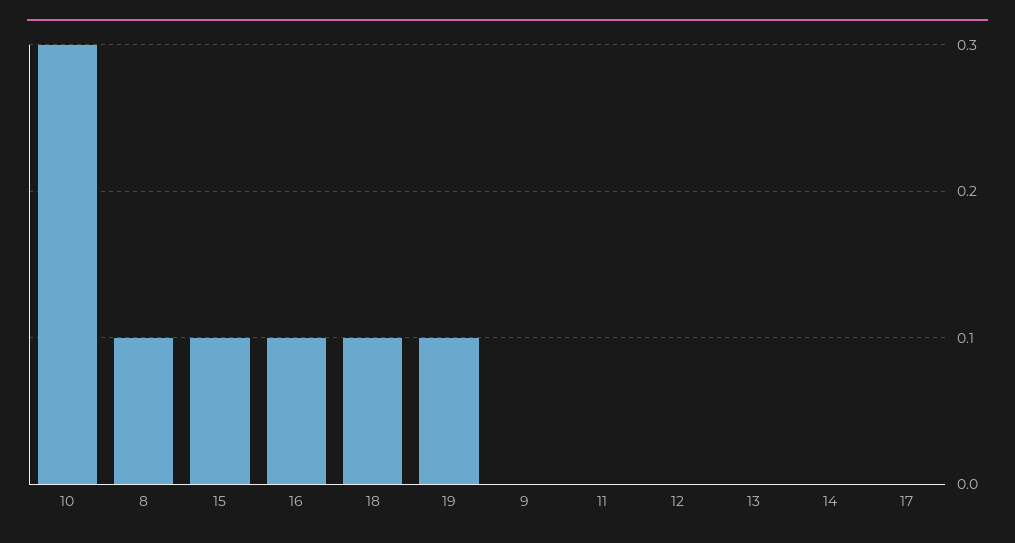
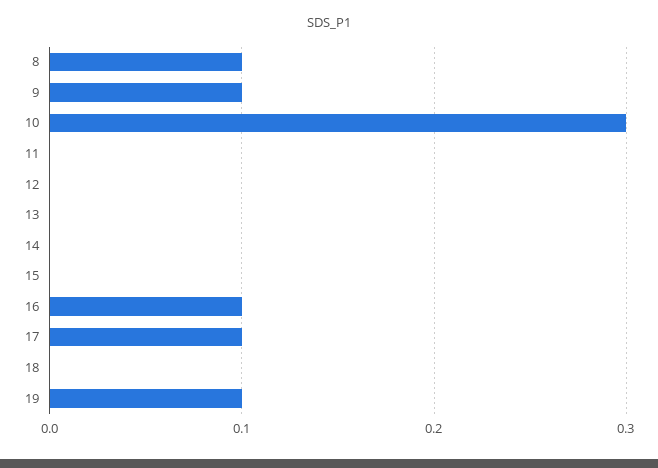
  {
    "10": 0.3,
    "8": 0.1,
-   "15": 0.1,
+   "15": 0,
    "16": 0.1,
-   "18": 0.1,
+   "18": 0,
    "19": 0.1,
-   "9": 0,
+   "9": 0.1,
    "11": 0,
    "12": 0,
    "13": 0,
    "14": 0,
-   "17": 0
+   "17": 0.1
  }

